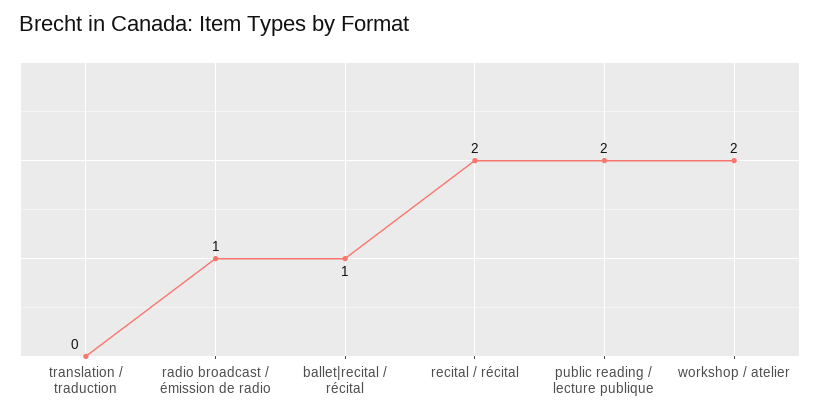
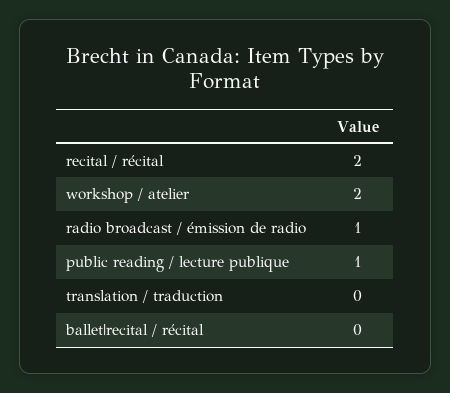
  {
    "translation / traduction": 0,
    "radio broadcast / émission de radio": 1,
-   "ballet|recital / récital": 1,
+   "ballet|recital / récital": 0,
    "recital / récital": 2,
-   "public reading / lecture publique": 2,
+   "public reading / lecture publique": 1,
    "workshop / atelier": 2
  }

